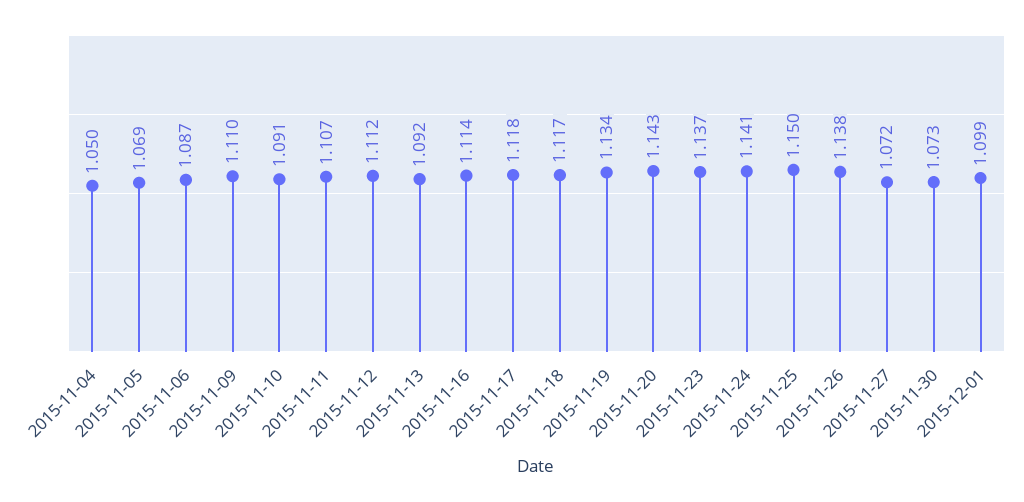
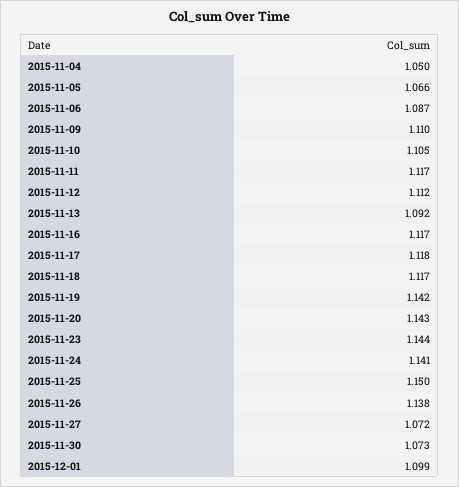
  {
    "2015-11-04": 1.05,
-   "2015-11-05": 1.069,
+   "2015-11-05": 1.066,
    "2015-11-06": 1.087,
    "2015-11-09": 1.11,
-   "2015-11-10": 1.091,
+   "2015-11-10": 1.105,
-   "2015-11-11": 1.107,
+   "2015-11-11": 1.117,
    "2015-11-12": 1.112,
    "2015-11-13": 1.092,
-   "2015-11-16": 1.114,
+   "2015-11-16": 1.117,
    "2015-11-17": 1.118,
    "2015-11-18": 1.117,
-   "2015-11-19": 1.134,
+   "2015-11-19": 1.142,
    "2015-11-20": 1.143,
-   "2015-11-23": 1.137,
+   "2015-11-23": 1.144,
    "2015-11-24": 1.141,
    "2015-11-25": 1.15,
    "2015-11-26": 1.138,
    "2015-11-27": 1.072,
    "2015-11-30": 1.073,
    "2015-12-01": 1.099
  }

